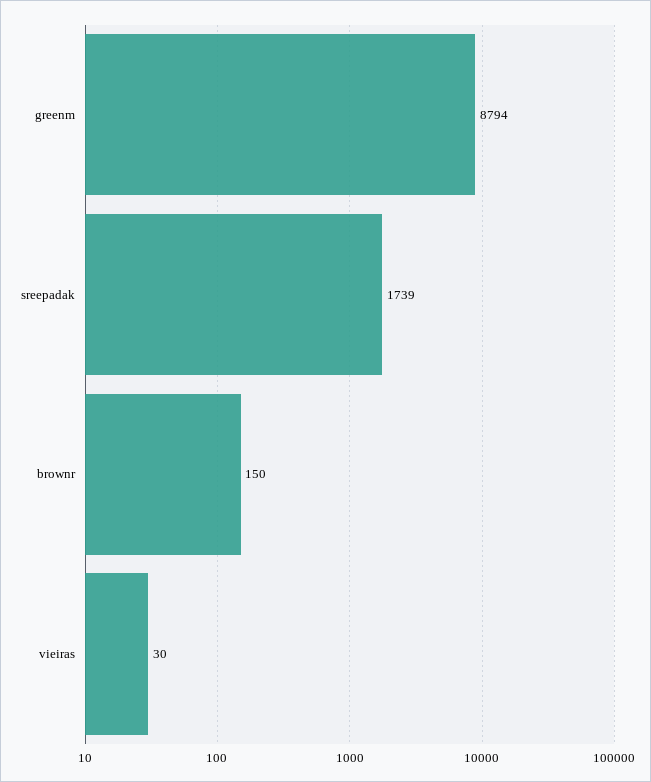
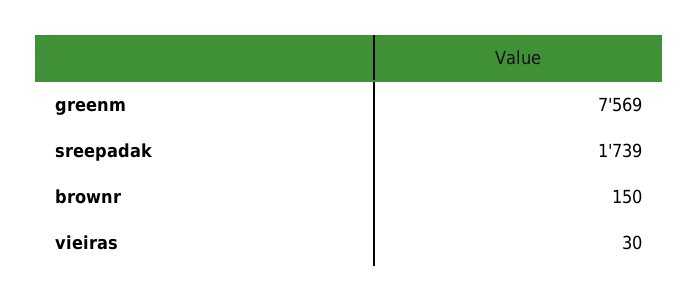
  {
-   "greenm": 8794,
+   "greenm": 7569,
    "sreepadak": 1739,
    "brownr": 150,
    "vieiras": 30
  }

